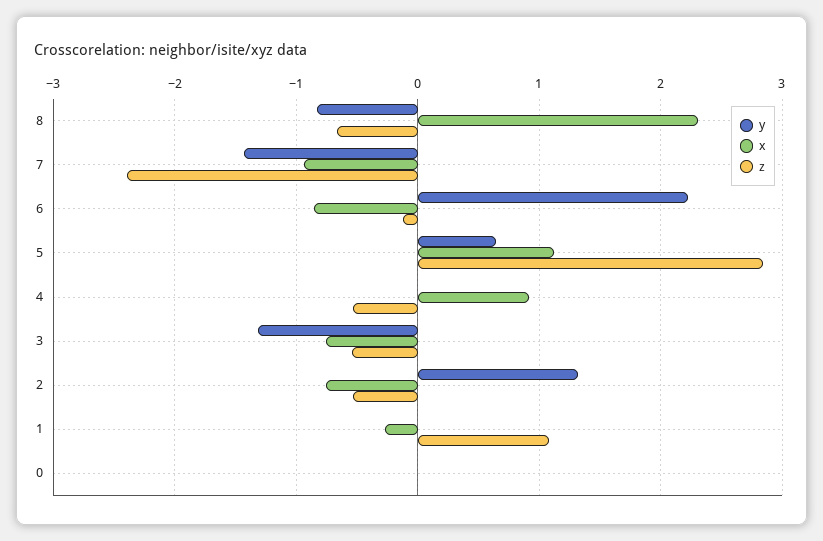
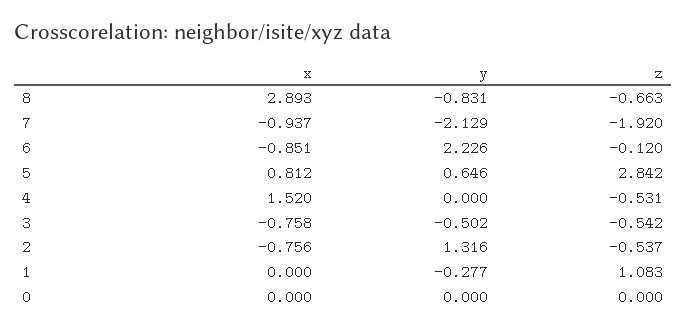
  {
    "y": {
      "8": -0.831,
-     "7": -1.4,
+     "7": -2.129,
      "6": 2.226,
      "5": 0.646,
      "4": 0,
-     "3": -1.3,
+     "3": -0.502,
      "2": 1.316,
-     "1": 0,
+     "1": -0.277,
      "0": 0
    },
    "x": {
-     "8": 2.3,
+     "8": 2.893,
      "7": -0.937,
      "6": -0.851,
-     "5": 1.1,
+     "5": 0.812,
-     "4": 0.9,
+     "4": 1.52,
      "3": -0.758,
      "2": -0.756,
-     "1": -0.3,
+     "1": 0,
      "0": 0
    },
    "z": {
      "8": -0.663,
-     "7": -2.4,
+     "7": -1.92,
      "6": -0.12,
      "5": 2.842,
      "4": -0.531,
      "3": -0.542,
      "2": -0.537,
      "1": 1.083,
      "0": 0
    }
  }

